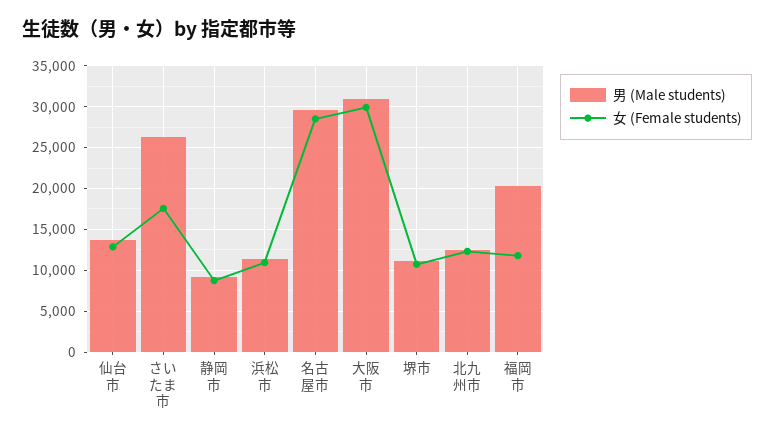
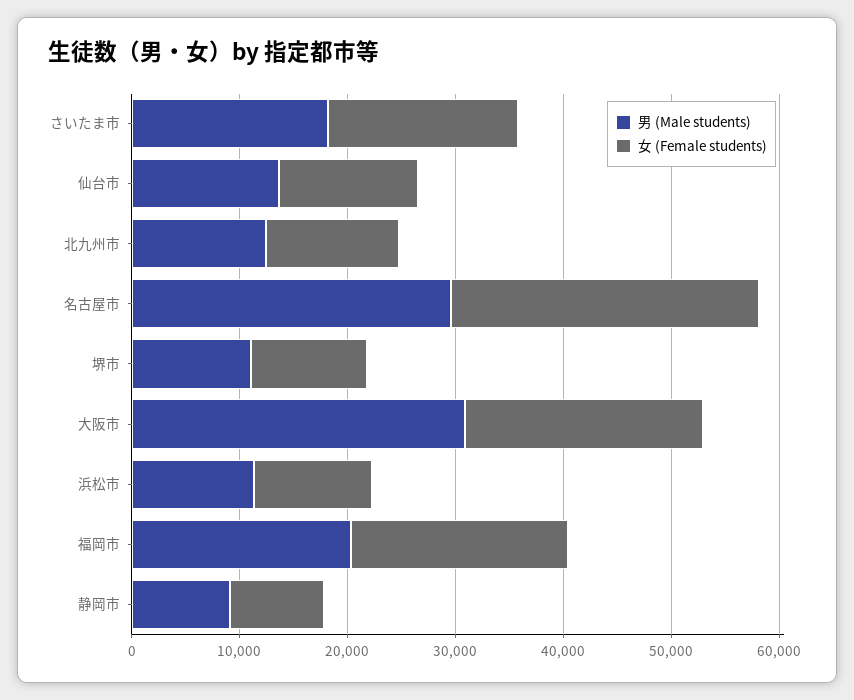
  {
    "男 (Male students)": {
      "仙台市": 14000,
-     "さいたま市": 26000,
+     "さいたま市": 18000,
      "静岡市": 9000,
      "浜松市": 11000,
      "名古屋市": 30000,
      "大阪市": 31000,
      "堺市": 11000,
      "北九州市": 12000,
      "福岡市": 20000
    },
    "女 (Female students)": {
      "仙台市": 13000,
      "さいたま市": 18000,
      "静岡市": 9000,
      "浜松市": 11000,
      "名古屋市": 29000,
-     "大阪市": 30000,
+     "大阪市": 22000,
      "堺市": 11000,
      "北九州市": 12000,
-     "福岡市": 12000
+     "福岡市": 20000
    }
  }

